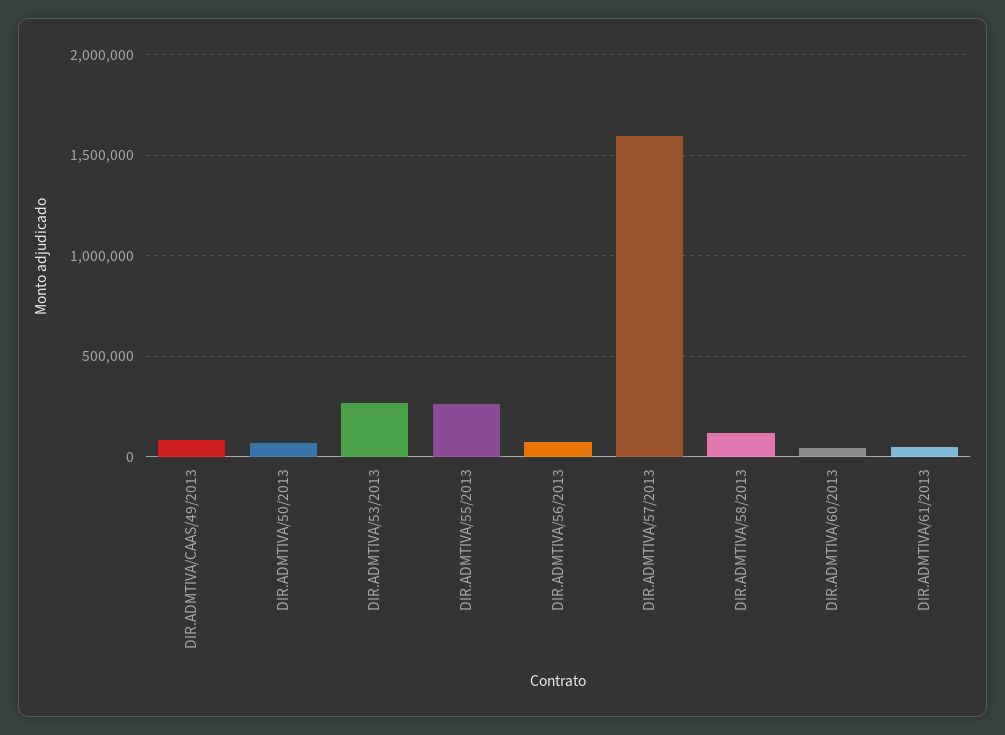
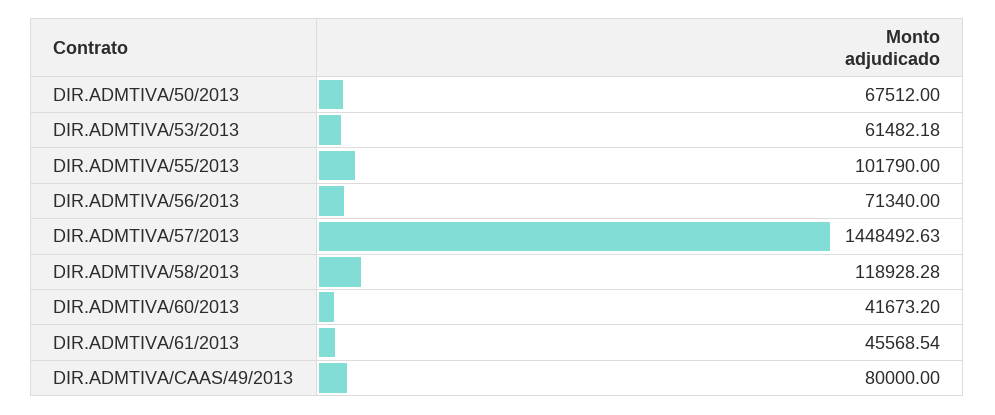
  {
    "DIR.ADMTIVA/CAAS/49/2013": 80000,
    "DIR.ADMTIVA/50/2013": 67512,
-   "DIR.ADMTIVA/53/2013": 250000,
+   "DIR.ADMTIVA/53/2013": 61482.18,
-   "DIR.ADMTIVA/55/2013": 250000,
+   "DIR.ADMTIVA/55/2013": 101790,
    "DIR.ADMTIVA/56/2013": 71340,
-   "DIR.ADMTIVA/57/2013": 1600000,
+   "DIR.ADMTIVA/57/2013": 1448492.63,
    "DIR.ADMTIVA/58/2013": 118928.28,
    "DIR.ADMTIVA/60/2013": 41673.2,
    "DIR.ADMTIVA/61/2013": 45568.54
  }

